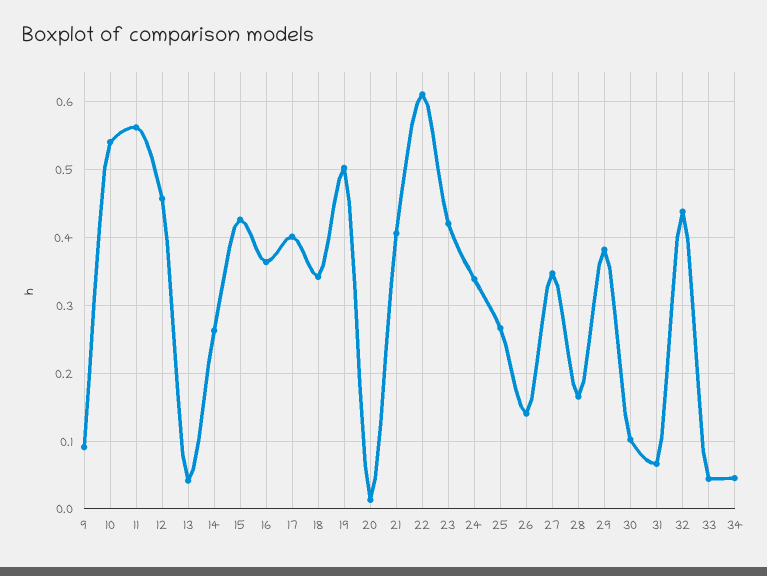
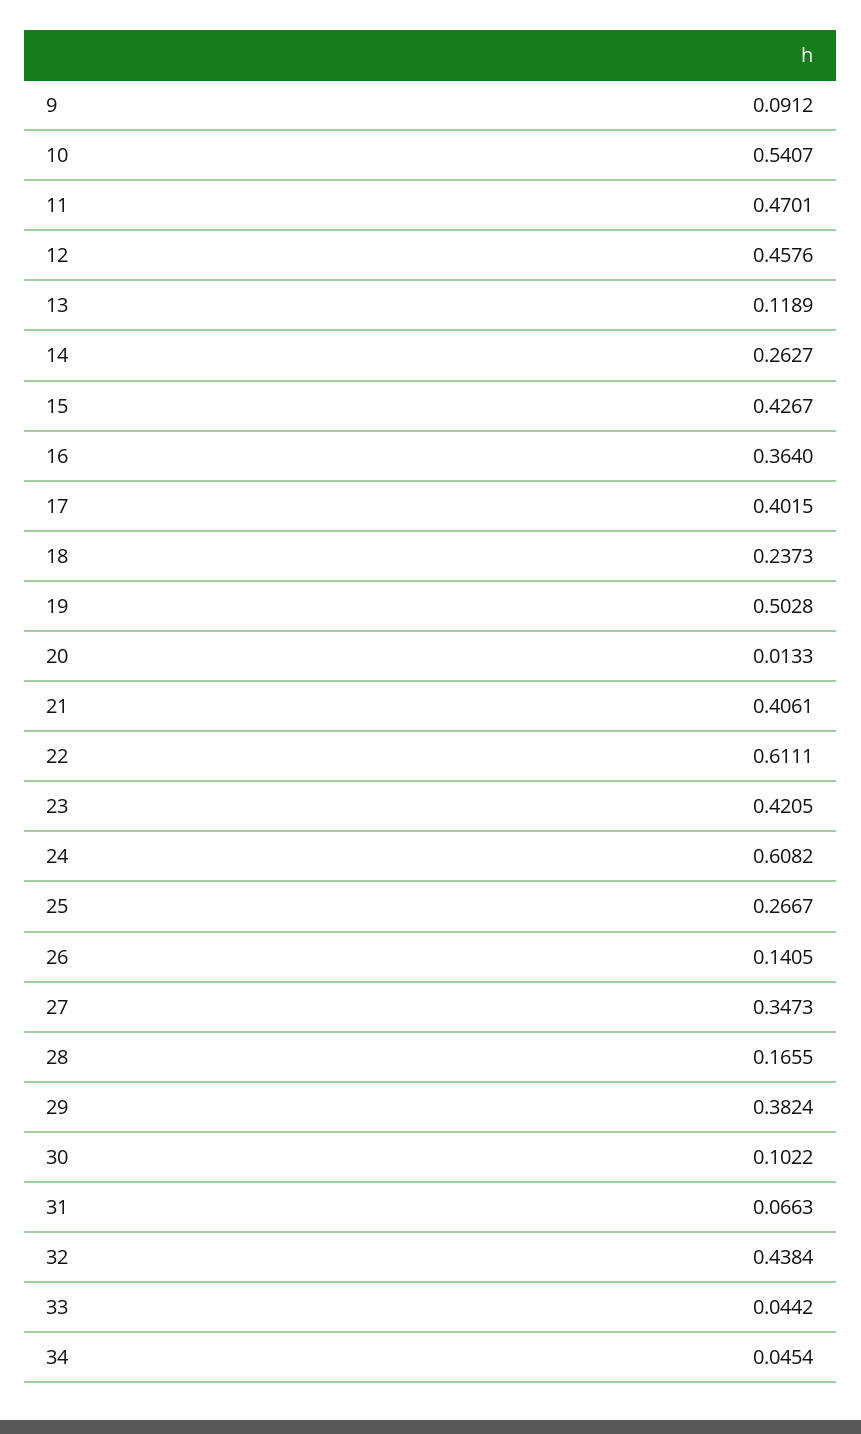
  {
    "9": 0.0912,
    "10": 0.5407,
-   "11": 0.56,
+   "11": 0.4701,
    "12": 0.4576,
-   "13": 0.04,
+   "13": 0.1189,
    "14": 0.2627,
    "15": 0.4267,
    "16": 0.364,
    "17": 0.4015,
-   "18": 0.34,
+   "18": 0.2373,
    "19": 0.5028,
    "20": 0.0133,
    "21": 0.4061,
    "22": 0.6111,
    "23": 0.4205,
-   "24": 0.34,
+   "24": 0.6082,
    "25": 0.2667,
    "26": 0.1405,
    "27": 0.3473,
    "28": 0.1655,
    "29": 0.3824,
    "30": 0.1022,
    "31": 0.0663,
    "32": 0.4384,
    "33": 0.0442,
    "34": 0.0454
  }

